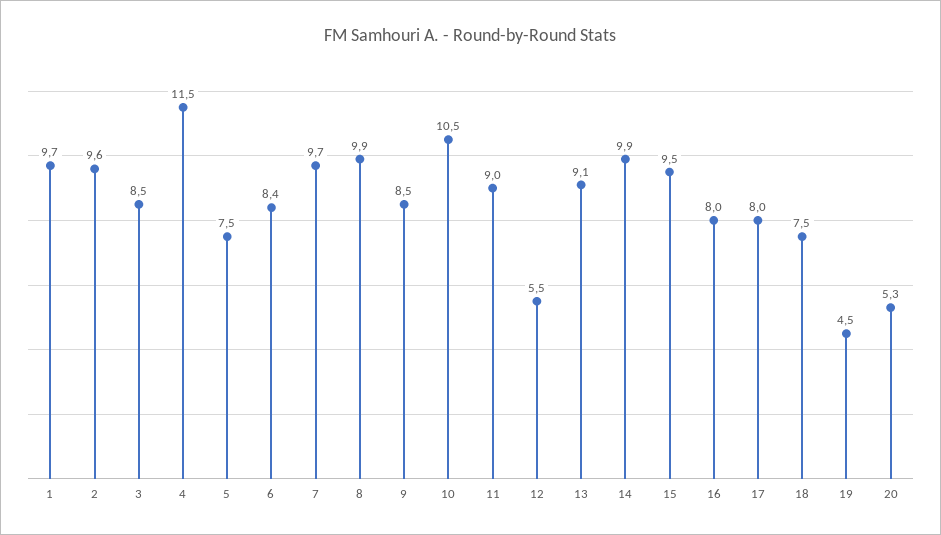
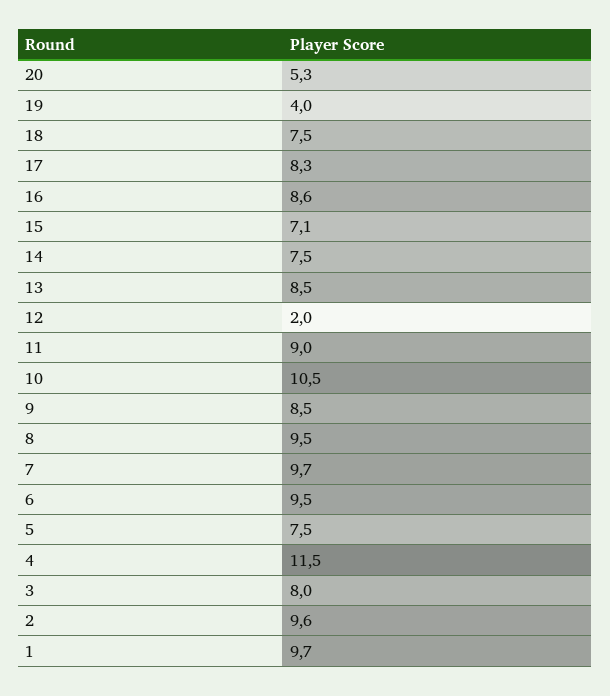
  {
    "1": 9.7,
    "2": 9.6,
-   "3": 8.5,
+   "3": 8,
    "4": 11.5,
    "5": 7.5,
-   "6": 8.4,
+   "6": 9.5,
    "7": 9.7,
-   "8": 9.9,
+   "8": 9.5,
    "9": 8.5,
    "10": 10.5,
    "11": 9,
-   "12": 5.5,
+   "12": 2,
-   "13": 9.1,
+   "13": 8.5,
-   "14": 9.9,
+   "14": 7.5,
-   "15": 9.5,
+   "15": 7.1,
-   "16": 8,
+   "16": 8.6,
-   "17": 8,
+   "17": 8.3,
    "18": 7.5,
-   "19": 4.5,
+   "19": 4,
    "20": 5.3
  }

